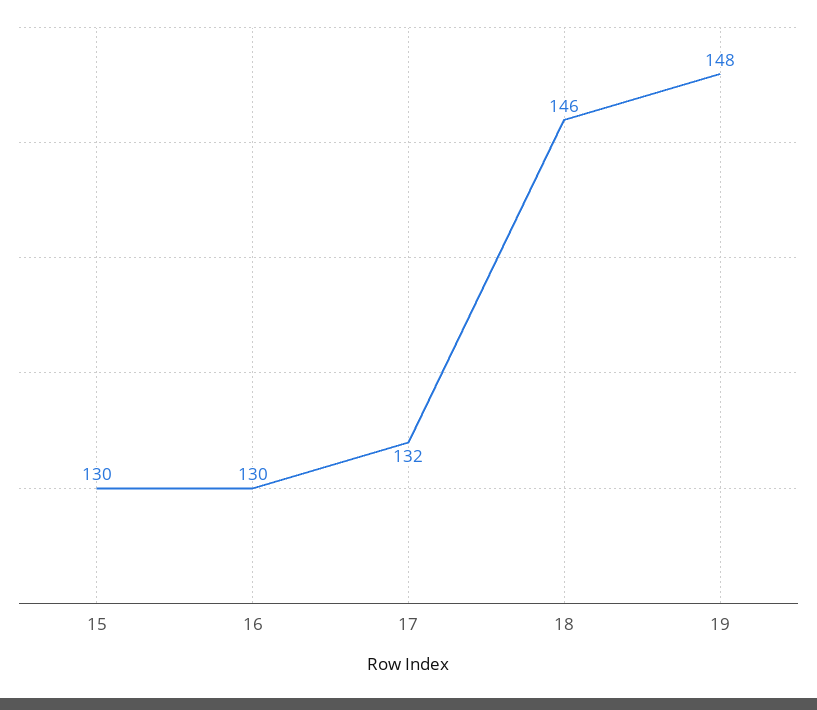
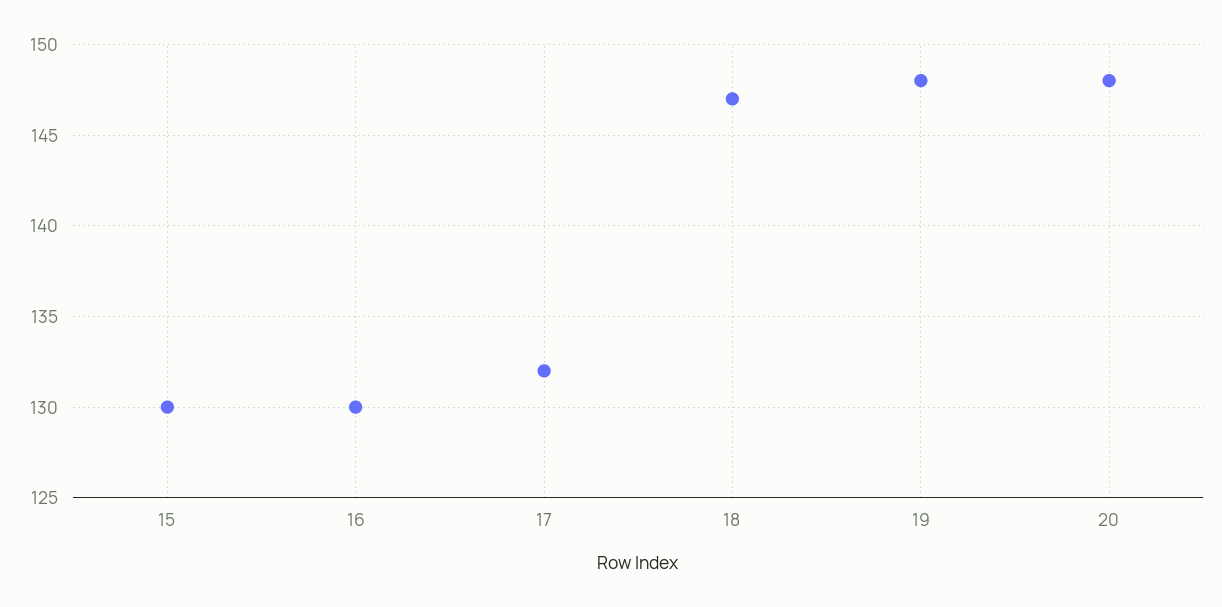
  {
    "15": 130,
    "16": 130,
    "17": 132,
-   "18": 146,
+   "18": 147,
-   "19": 148
+   "19": 148,
+   "20": 148
  }

